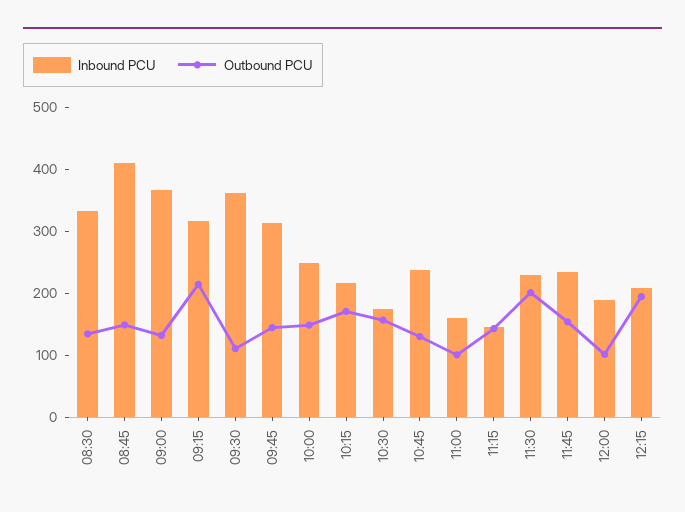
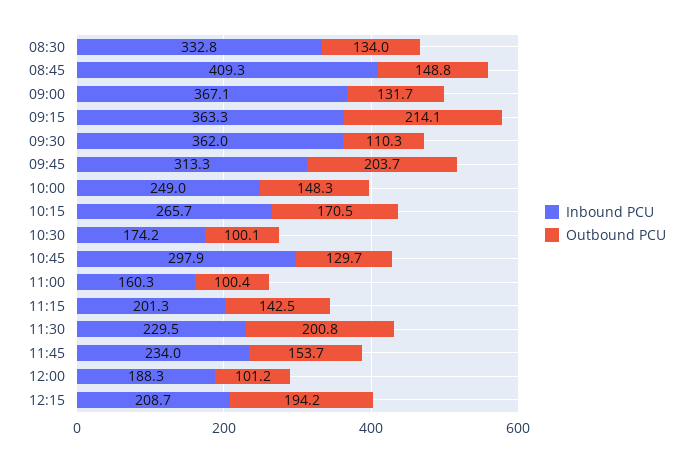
  {
    "Inbound PCU": {
      "08:30": 332.8,
      "08:45": 409.3,
      "09:00": 367.1,
-     "09:15": 320,
+     "09:15": 363.3,
      "09:30": 362,
      "09:45": 313.3,
      "10:00": 249,
-     "10:15": 220,
+     "10:15": 265.7,
      "10:30": 174.2,
-     "10:45": 240,
+     "10:45": 297.9,
      "11:00": 160.3,
-     "11:15": 140,
+     "11:15": 201.3,
      "11:30": 229.5,
      "11:45": 234,
      "12:00": 188.3,
      "12:15": 208.7
    },
    "Outbound PCU": {
      "08:30": 134,
      "08:45": 148.8,
      "09:00": 131.7,
      "09:15": 214.1,
      "09:30": 110.3,
-     "09:45": 140,
+     "09:45": 203.7,
      "10:00": 148.3,
      "10:15": 170.5,
-     "10:30": 160,
+     "10:30": 100.1,
      "10:45": 129.7,
      "11:00": 100.4,
      "11:15": 142.5,
      "11:30": 200.8,
      "11:45": 153.7,
      "12:00": 101.2,
      "12:15": 194.2
    }
  }

